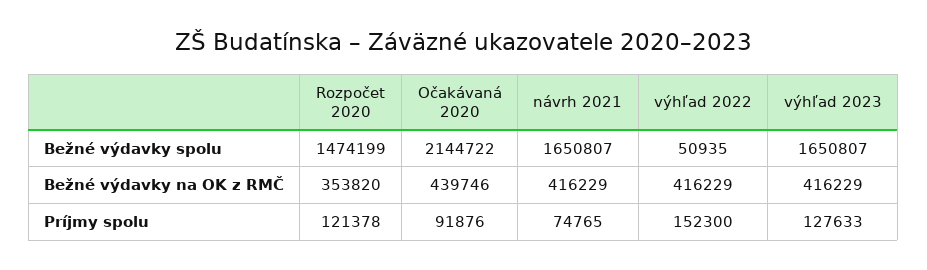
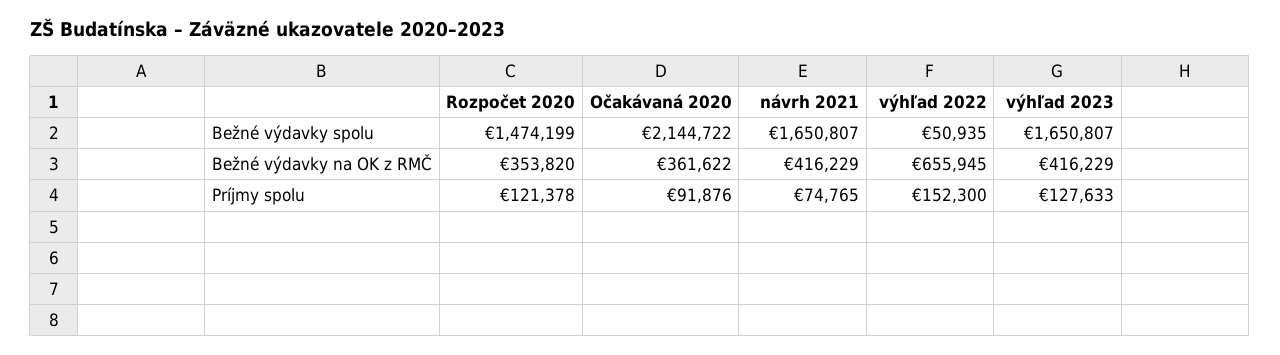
  {
    "Rozpočet 2020": {
      "Bežné výdavky spolu": 1474199,
      "Bežné výdavky na OK z RMČ": 353820,
      "Príjmy spolu": 121378
    },
    "Očakávaná 2020": {
      "Bežné výdavky spolu": 2144722,
-     "Bežné výdavky na OK z RMČ": 439746,
+     "Bežné výdavky na OK z RMČ": 361622,
      "Príjmy spolu": 91876
    },
    "návrh 2021": {
      "Bežné výdavky spolu": 1650807,
      "Bežné výdavky na OK z RMČ": 416229,
      "Príjmy spolu": 74765
    },
    "výhľad 2022": {
      "Bežné výdavky spolu": 50935,
-     "Bežné výdavky na OK z RMČ": 416229,
+     "Bežné výdavky na OK z RMČ": 655945,
      "Príjmy spolu": 152300
    },
    "výhľad 2023": {
      "Bežné výdavky spolu": 1650807,
      "Bežné výdavky na OK z RMČ": 416229,
      "Príjmy spolu": 127633
    }
  }

